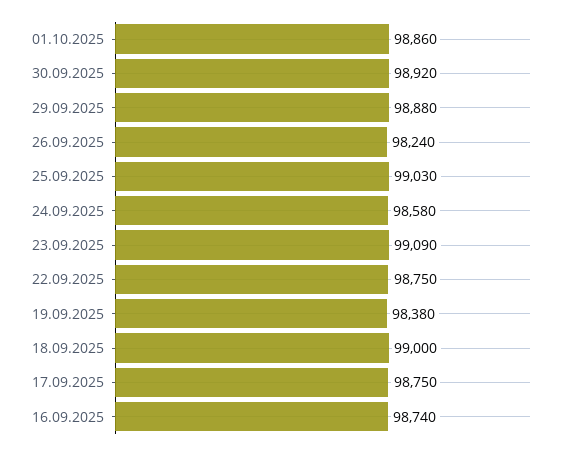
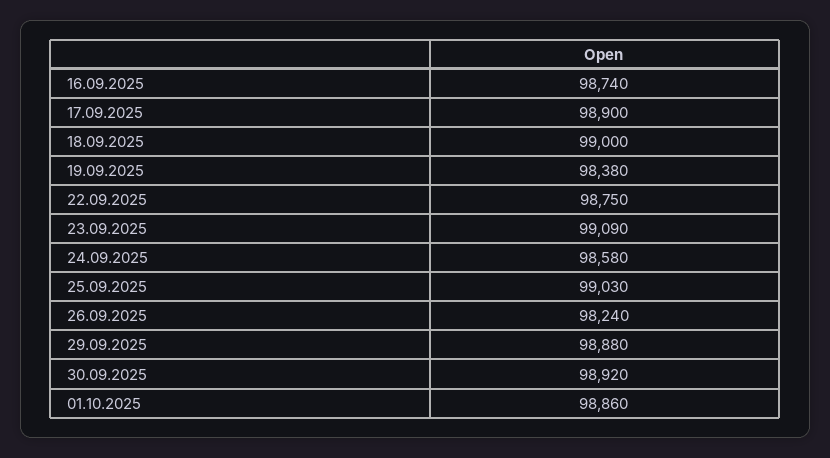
  {
    "01.10.2025": 98860,
    "30.09.2025": 98920,
    "29.09.2025": 98880,
    "26.09.2025": 98240,
    "25.09.2025": 99030,
    "24.09.2025": 98580,
    "23.09.2025": 99090,
    "22.09.2025": 98750,
    "19.09.2025": 98380,
    "18.09.2025": 99000,
-   "17.09.2025": 98750,
+   "17.09.2025": 98900,
    "16.09.2025": 98740
  }

